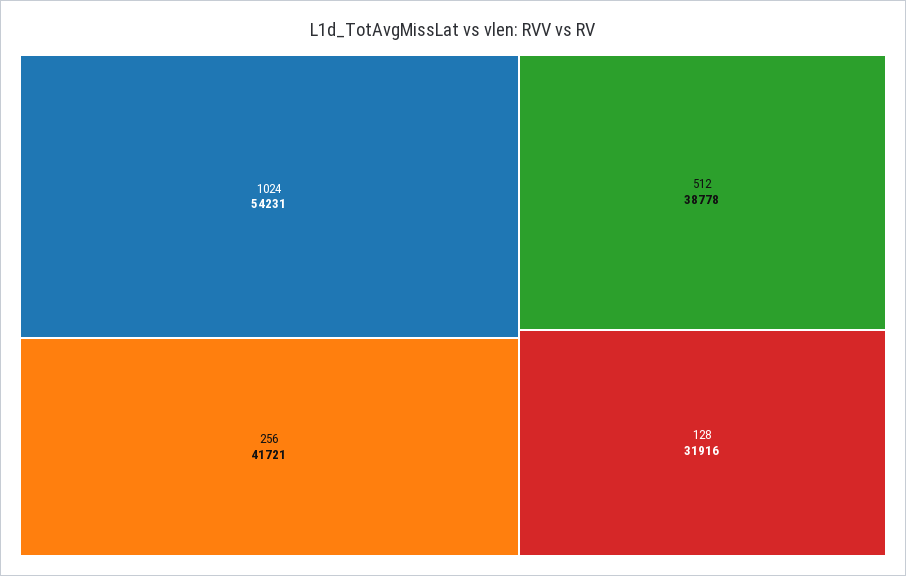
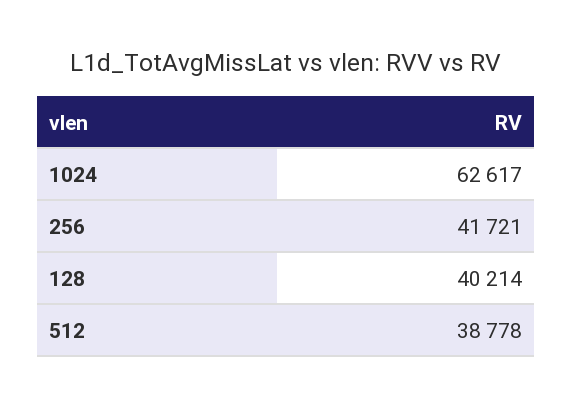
  {
-   "1024": 54231,
+   "1024": 62617,
    "256": 41721,
    "512": 38778,
-   "128": 31916
+   "128": 40214
  }

